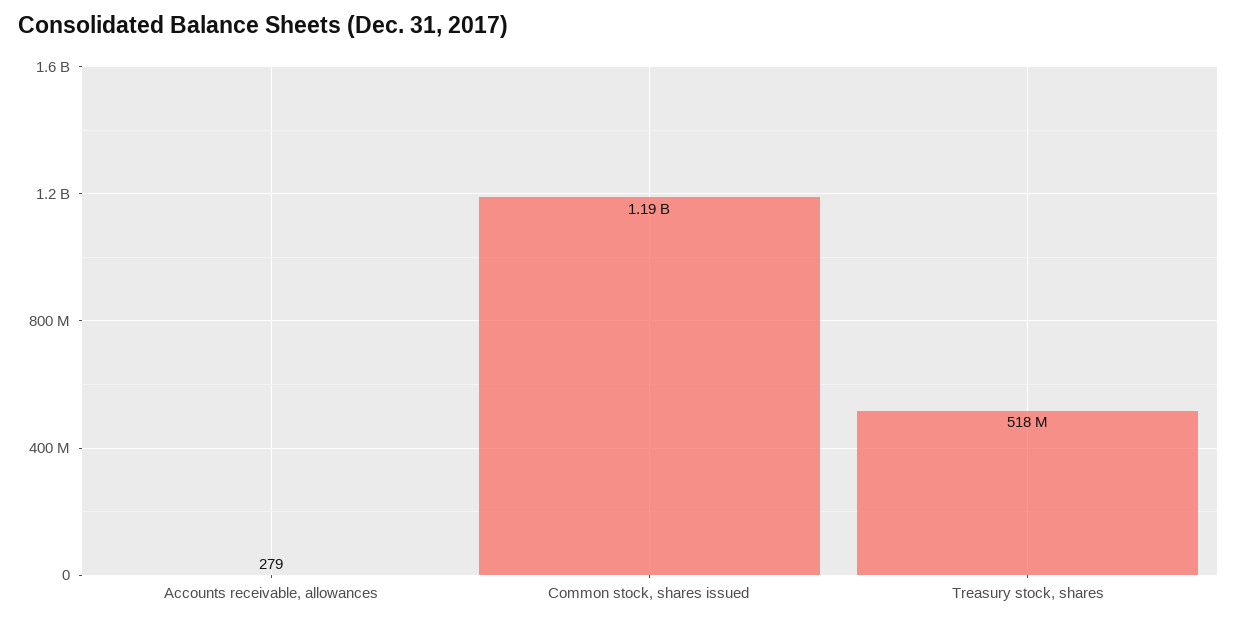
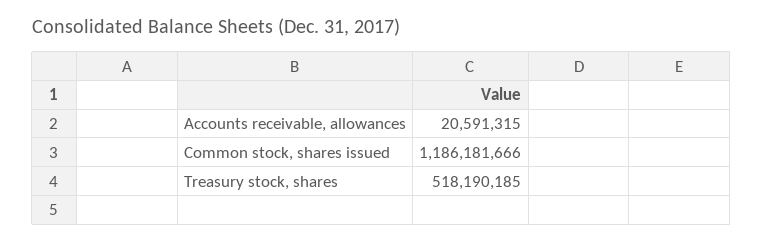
  {
-   "Accounts receivable, allowances": 279,
+   "Accounts receivable, allowances": 20591315,
    "Common stock, shares issued": 1186181666,
    "Treasury stock, shares": 518190185
  }

